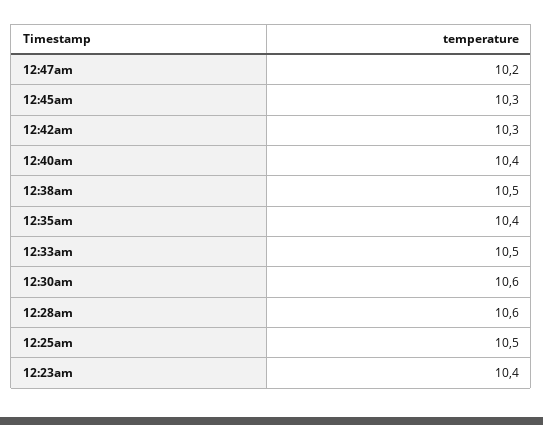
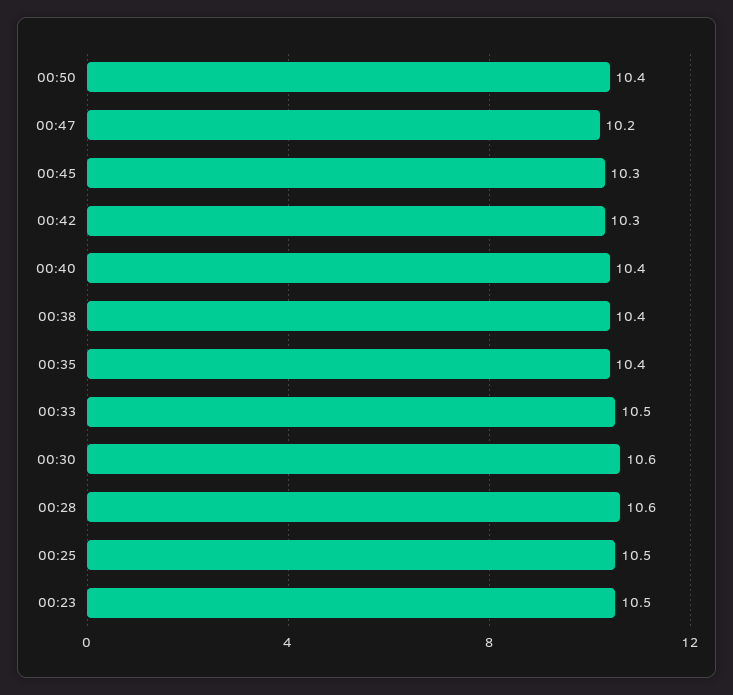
  {
    "12:47am": 10.2,
    "12:45am": 10.3,
    "12:42am": 10.3,
    "12:40am": 10.4,
-   "12:38am": 10.5,
+   "12:38am": 10.4,
    "12:35am": 10.4,
    "12:33am": 10.5,
    "12:30am": 10.6,
    "12:28am": 10.6,
    "12:25am": 10.5,
-   "12:23am": 10.4
+   "12:23am": 10.5,
+   "00:50": 10.4
  }

